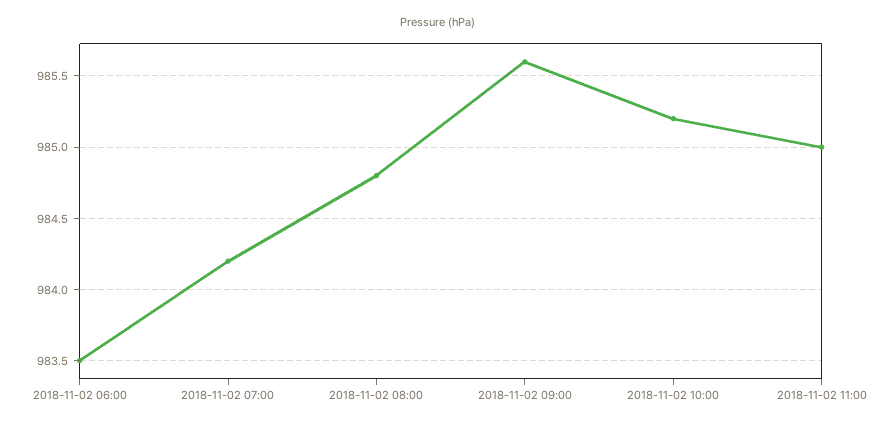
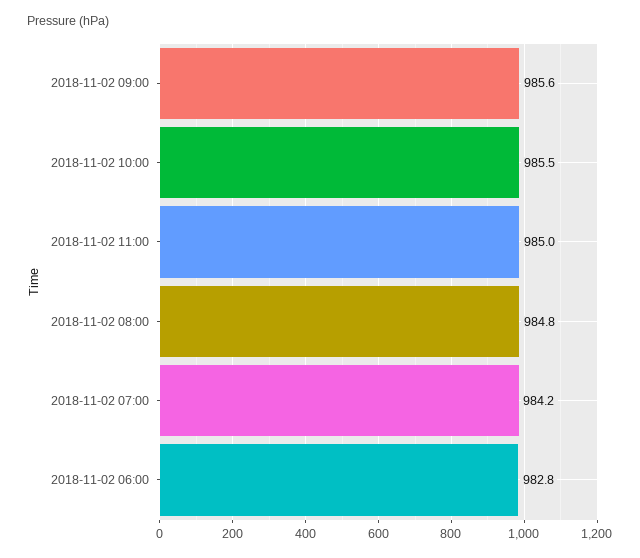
  {
-   "2018-11-02 06:00": 983.5,
+   "2018-11-02 06:00": 982.8,
    "2018-11-02 07:00": 984.2,
    "2018-11-02 08:00": 984.8,
    "2018-11-02 09:00": 985.6,
-   "2018-11-02 10:00": 985.2,
+   "2018-11-02 10:00": 985.5,
    "2018-11-02 11:00": 985
  }

